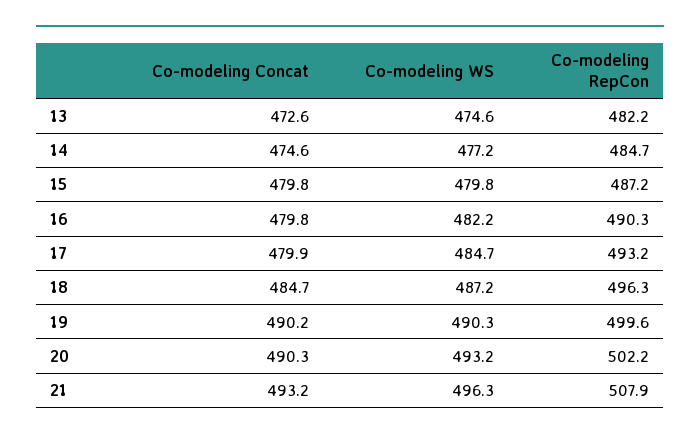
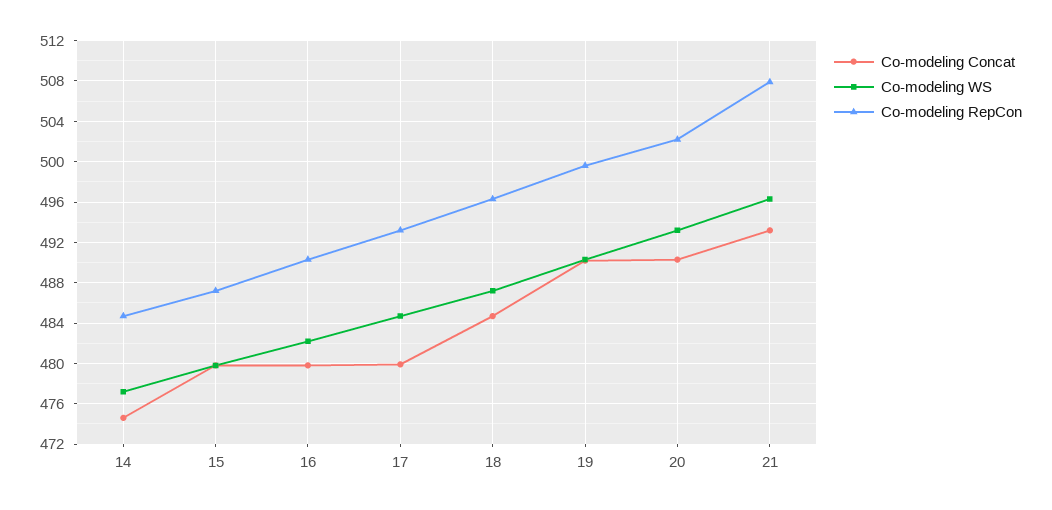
  {
    "Co-modeling Concat": {
-     "13": 472.6,
      "14": 474.6,
      "15": 479.8,
      "16": 479.8,
      "17": 479.9,
      "18": 484.7,
      "19": 490.2,
      "20": 490.3,
      "21": 493.2
    },
    "Co-modeling WS": {
-     "13": 474.6,
      "14": 477.2,
      "15": 479.8,
      "16": 482.2,
      "17": 484.7,
      "18": 487.2,
      "19": 490.3,
      "20": 493.2,
      "21": 496.3
    },
    "Co-modeling RepCon": {
-     "13": 482.2,
      "14": 484.7,
      "15": 487.2,
      "16": 490.3,
      "17": 493.2,
      "18": 496.3,
      "19": 499.6,
      "20": 502.2,
      "21": 507.9
    }
  }

